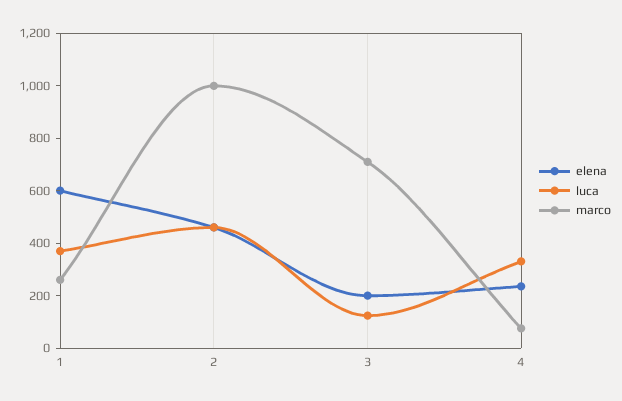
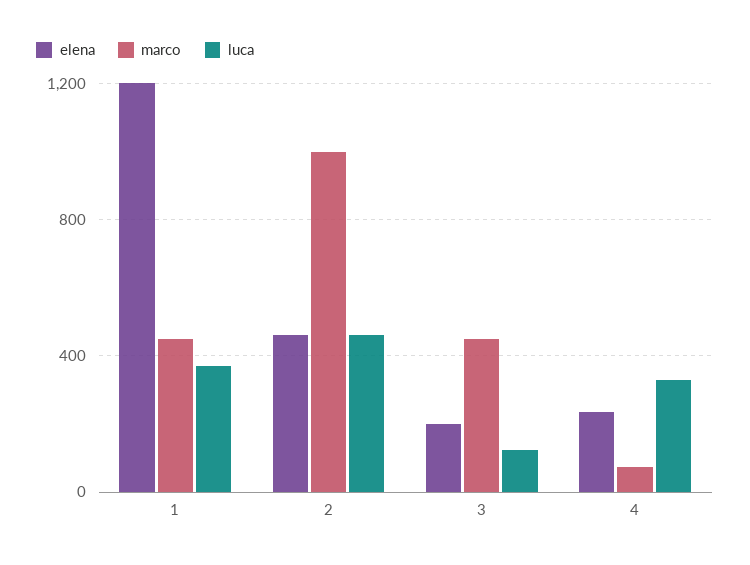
  {
    "elena": {
-     "1": 600,
+     "1": 1200,
      "2": 450,
      "3": 200,
      "4": 250
    },
    "luca": {
      "1": 350,
      "2": 450,
      "3": 100,
      "4": 350
    },
    "marco": {
-     "1": 250,
+     "1": 450,
      "2": 1000,
-     "3": 700,
+     "3": 450,
      "4": 100
    }
  }

